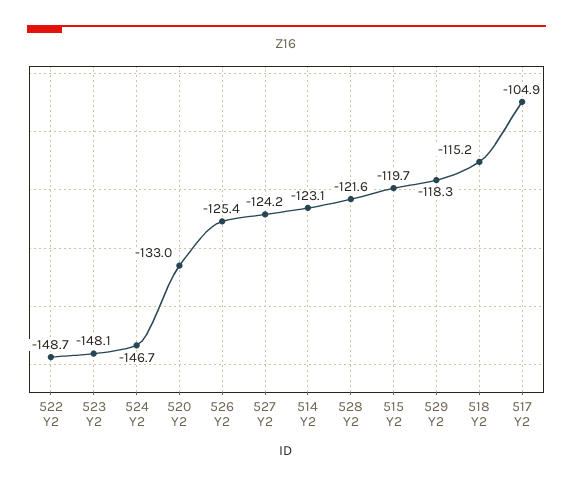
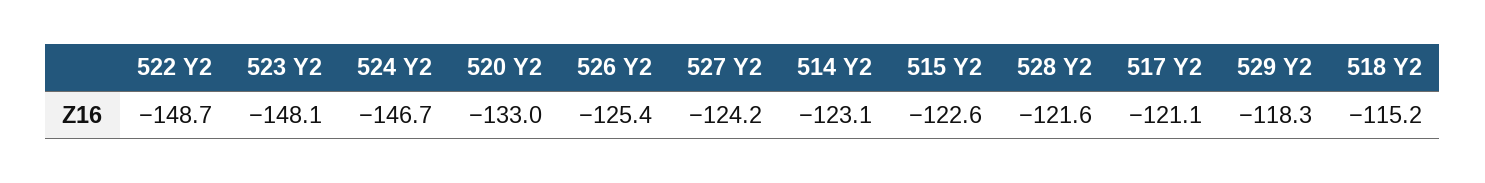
  {
    "522 Y2": -148.7,
    "523 Y2": -148.1,
    "524 Y2": -146.7,
    "520 Y2": -133,
    "526 Y2": -125.4,
    "527 Y2": -124.2,
    "514 Y2": -123.1,
    "528 Y2": -121.6,
-   "515 Y2": -119.7,
+   "515 Y2": -122.6,
    "529 Y2": -118.3,
    "518 Y2": -115.2,
-   "517 Y2": -104.9
+   "517 Y2": -121.1
  }

